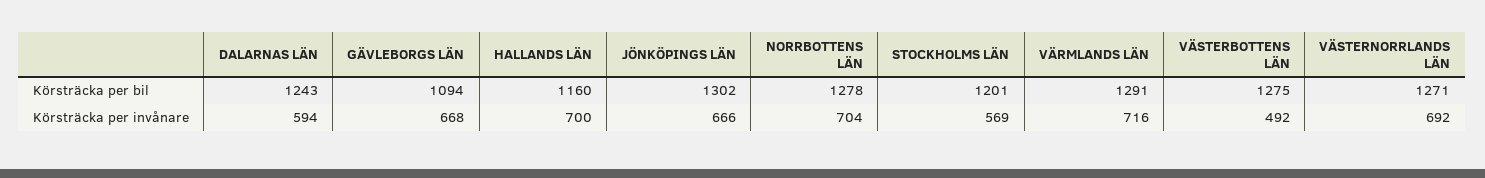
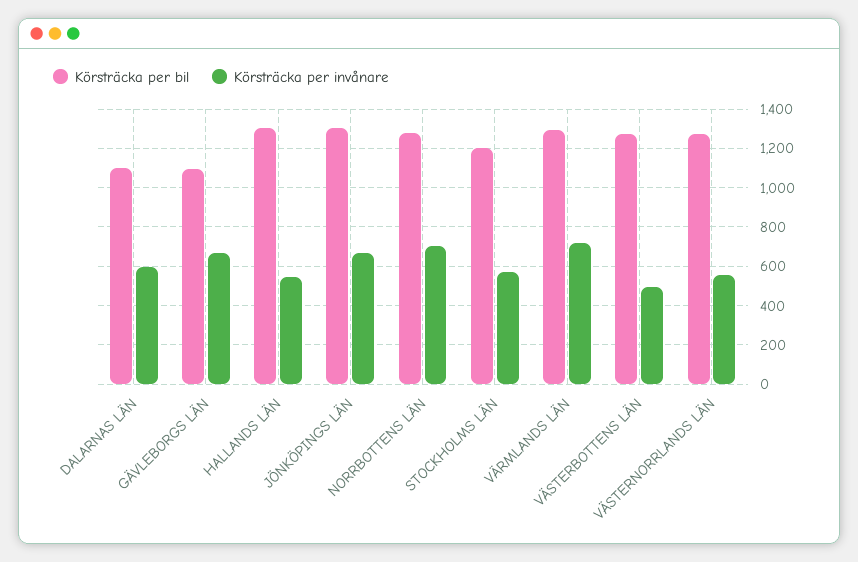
  {
    "Körsträcka per bil": {
-     "DALARNAS LÄN": 1243,
+     "DALARNAS LÄN": 1100,
      "GÄVLEBORGS LÄN": 1094,
-     "HALLANDS LÄN": 1160,
+     "HALLANDS LÄN": 1300,
      "JÖNKÖPINGS LÄN": 1302,
      "NORRBOTTENS LÄN": 1278,
      "STOCKHOLMS LÄN": 1201,
      "VÄRMLANDS LÄN": 1291,
      "VÄSTERBOTTENS LÄN": 1275,
      "VÄSTERNORRLANDS LÄN": 1271
    },
    "Körsträcka per invånare": {
      "DALARNAS LÄN": 594,
      "GÄVLEBORGS LÄN": 668,
-     "HALLANDS LÄN": 700,
+     "HALLANDS LÄN": 550,
      "JÖNKÖPINGS LÄN": 666,
      "NORRBOTTENS LÄN": 704,
      "STOCKHOLMS LÄN": 569,
      "VÄRMLANDS LÄN": 716,
      "VÄSTERBOTTENS LÄN": 492,
-     "VÄSTERNORRLANDS LÄN": 692
+     "VÄSTERNORRLANDS LÄN": 550
    }
  }

